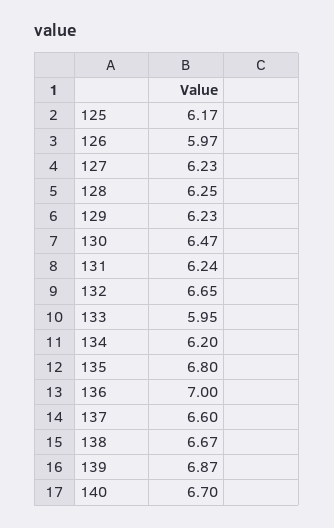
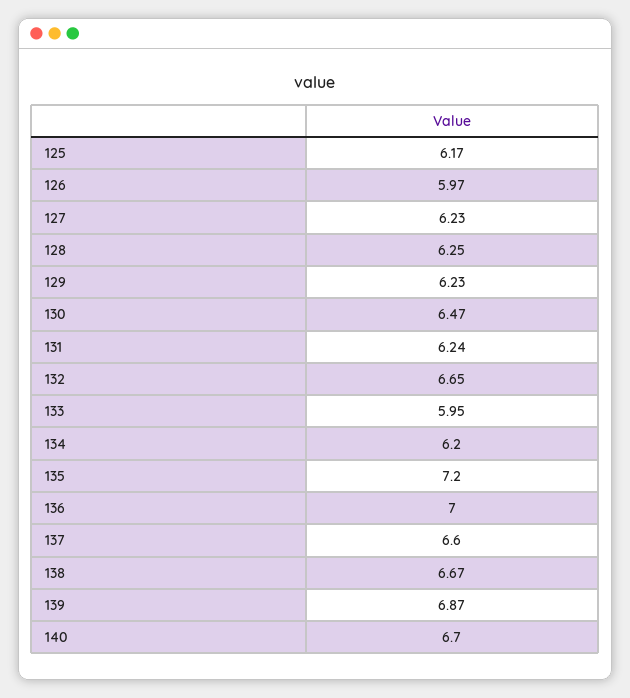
  {
    "125": 6.17,
    "126": 5.97,
    "127": 6.23,
    "128": 6.25,
    "129": 6.23,
    "130": 6.47,
    "131": 6.24,
    "132": 6.65,
    "133": 5.95,
    "134": 6.2,
-   "135": 6.8,
+   "135": 7.2,
    "136": 7,
    "137": 6.6,
    "138": 6.67,
    "139": 6.87,
    "140": 6.7
  }

